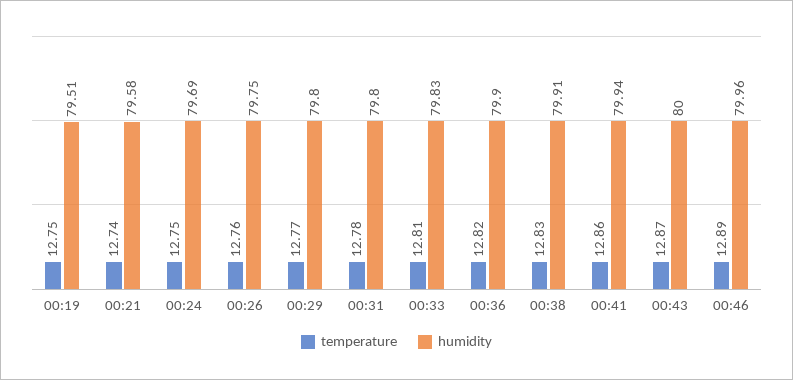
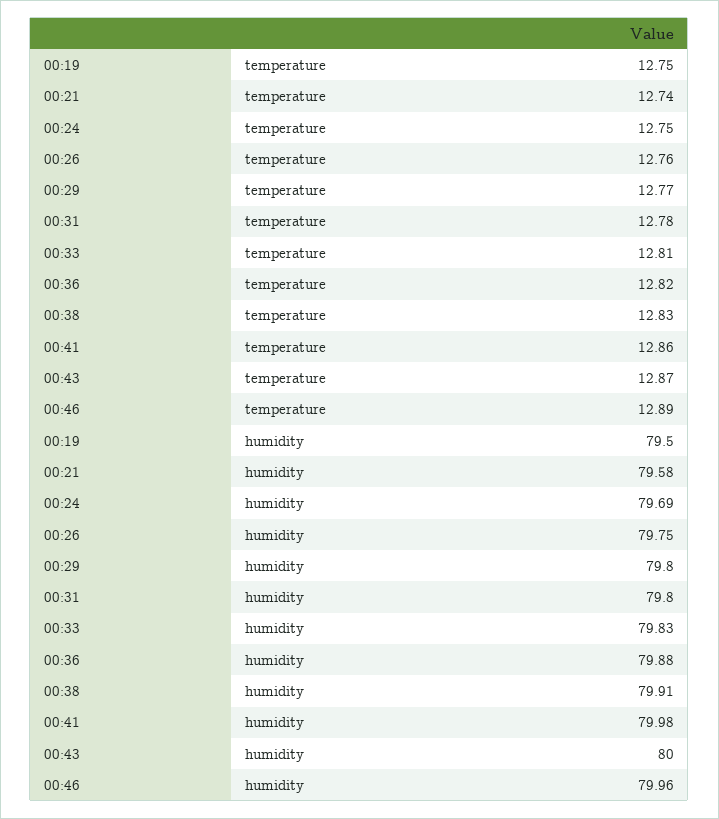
  {
    "temperature": {
      "00:19": 12.75,
      "00:21": 12.74,
      "00:24": 12.75,
      "00:26": 12.76,
      "00:29": 12.77,
      "00:31": 12.78,
      "00:33": 12.81,
      "00:36": 12.82,
      "00:38": 12.83,
      "00:41": 12.86,
      "00:43": 12.87,
      "00:46": 12.89
    },
    "humidity": {
-     "00:19": 79.51,
+     "00:19": 79.5,
      "00:21": 79.58,
      "00:24": 79.69,
      "00:26": 79.75,
      "00:29": 79.8,
      "00:31": 79.8,
      "00:33": 79.83,
-     "00:36": 79.9,
+     "00:36": 79.88,
      "00:38": 79.91,
-     "00:41": 79.94,
+     "00:41": 79.98,
      "00:43": 80,
      "00:46": 79.96
    }
  }

